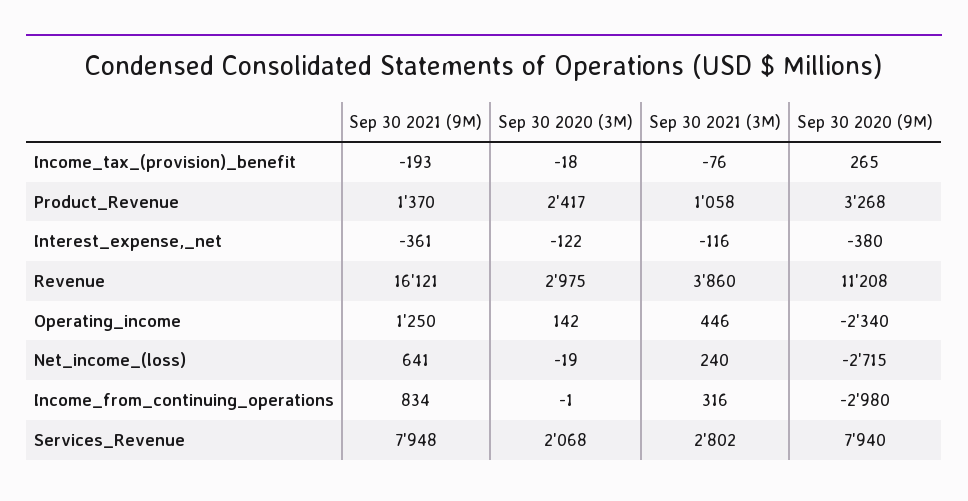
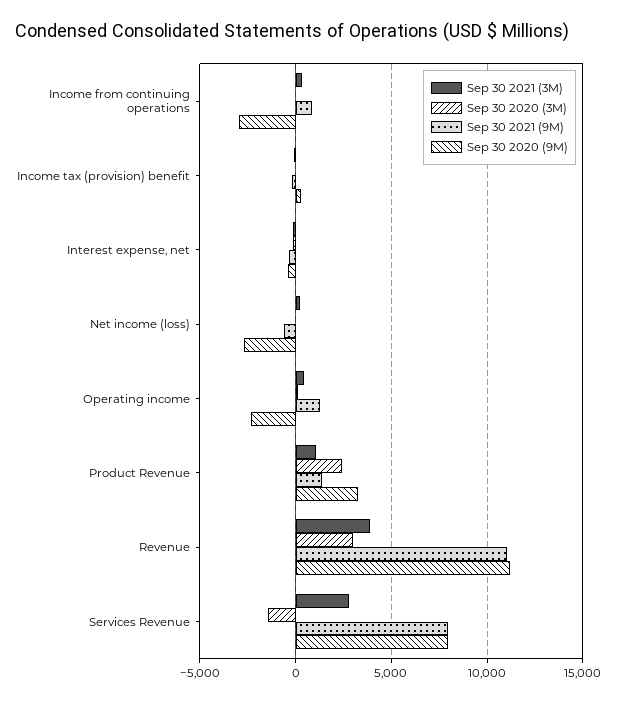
  {
    "Sep 30 2021 (9M)": {
      "Income_tax_(provision)_benefit": -193,
      "Product_Revenue": 1370,
      "Interest_expense,_net": -361,
-     "Revenue": 16121,
+     "Revenue": 11000,
      "Operating_income": 1250,
-     "Net_income_(loss)": 641,
+     "Net_income_(loss)": -500,
      "Income_from_continuing_operations": 834,
      "Services_Revenue": 7948
    },
    "Sep 30 2020 (3M)": {
      "Income_tax_(provision)_benefit": -18,
      "Product_Revenue": 2417,
      "Interest_expense,_net": -122,
      "Revenue": 2975,
      "Operating_income": 142,
      "Net_income_(loss)": -19,
      "Income_from_continuing_operations": -1,
-     "Services_Revenue": 2068
+     "Services_Revenue": -1500
    },
    "Sep 30 2021 (3M)": {
      "Income_tax_(provision)_benefit": -76,
      "Product_Revenue": 1058,
      "Interest_expense,_net": -116,
      "Revenue": 3860,
      "Operating_income": 446,
      "Net_income_(loss)": 240,
      "Income_from_continuing_operations": 316,
      "Services_Revenue": 2802
    },
    "Sep 30 2020 (9M)": {
      "Income_tax_(provision)_benefit": 265,
      "Product_Revenue": 3268,
      "Interest_expense,_net": -380,
      "Revenue": 11208,
      "Operating_income": -2340,
      "Net_income_(loss)": -2715,
      "Income_from_continuing_operations": -2980,
      "Services_Revenue": 7940
    }
  }

